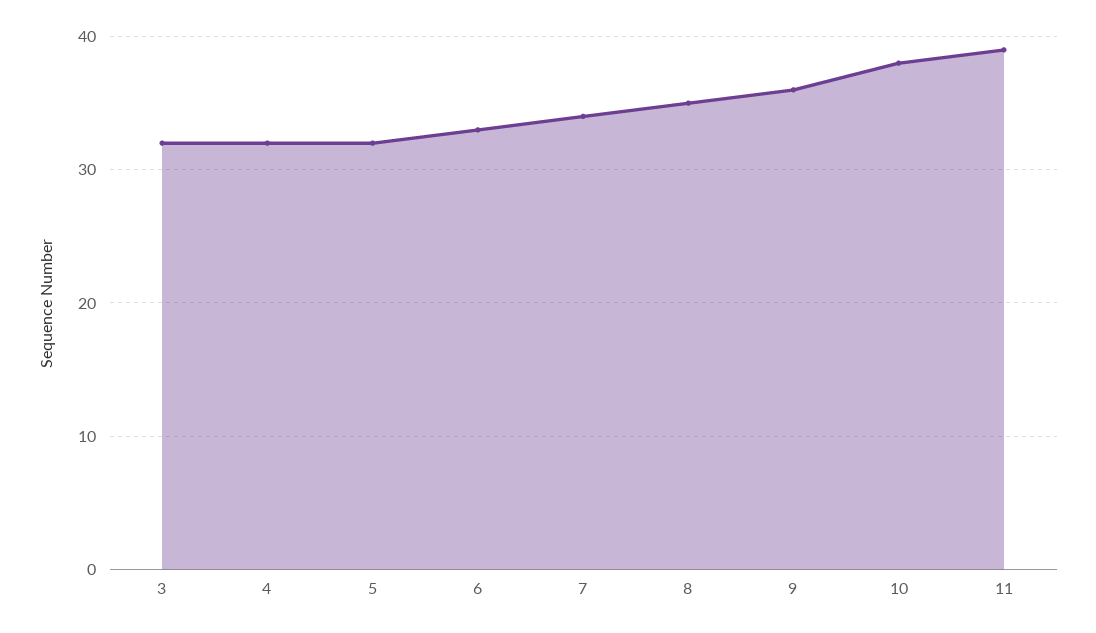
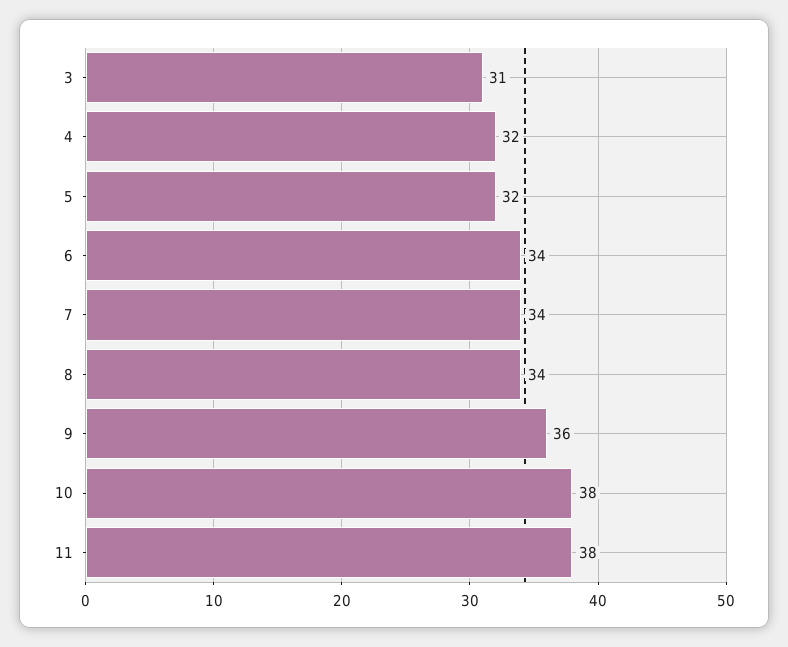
  {
-   "3": 32,
+   "3": 31,
    "4": 32,
    "5": 32,
-   "6": 33,
+   "6": 34,
    "7": 34,
-   "8": 35,
+   "8": 34,
    "9": 36,
    "10": 38,
-   "11": 39
+   "11": 38
  }

